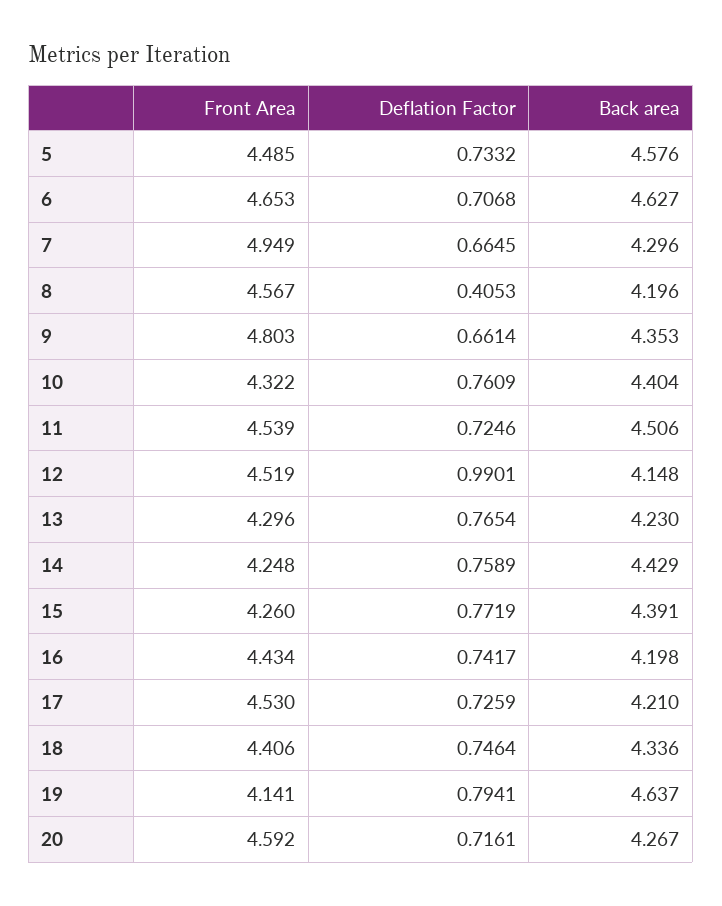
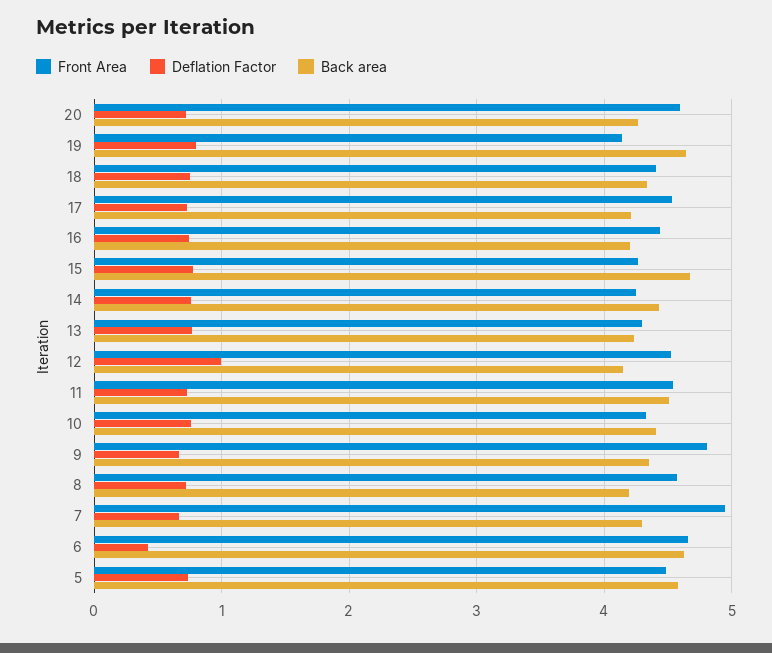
  {
    "Front Area": {
      "5": 4.485,
      "6": 4.653,
      "7": 4.949,
      "8": 4.567,
      "9": 4.803,
      "10": 4.322,
      "11": 4.539,
      "12": 4.519,
      "13": 4.296,
      "14": 4.248,
      "15": 4.26,
      "16": 4.434,
      "17": 4.53,
      "18": 4.406,
      "19": 4.141,
      "20": 4.592
    },
    "Deflation Factor": {
      "5": 0.7332,
-     "6": 0.7068,
+     "6": 0.4,
      "7": 0.6645,
-     "8": 0.4053,
+     "8": 0.7,
      "9": 0.6614,
      "10": 0.7609,
      "11": 0.7246,
      "12": 0.9901,
      "13": 0.7654,
      "14": 0.7589,
      "15": 0.7719,
      "16": 0.7417,
      "17": 0.7259,
      "18": 0.7464,
      "19": 0.7941,
      "20": 0.7161
    },
    "Back area": {
      "5": 4.576,
      "6": 4.627,
      "7": 4.296,
      "8": 4.196,
      "9": 4.353,
      "10": 4.404,
      "11": 4.506,
      "12": 4.148,
      "13": 4.23,
      "14": 4.429,
-     "15": 4.391,
+     "15": 4.7,
      "16": 4.198,
      "17": 4.21,
      "18": 4.336,
      "19": 4.637,
      "20": 4.267
    }
  }

